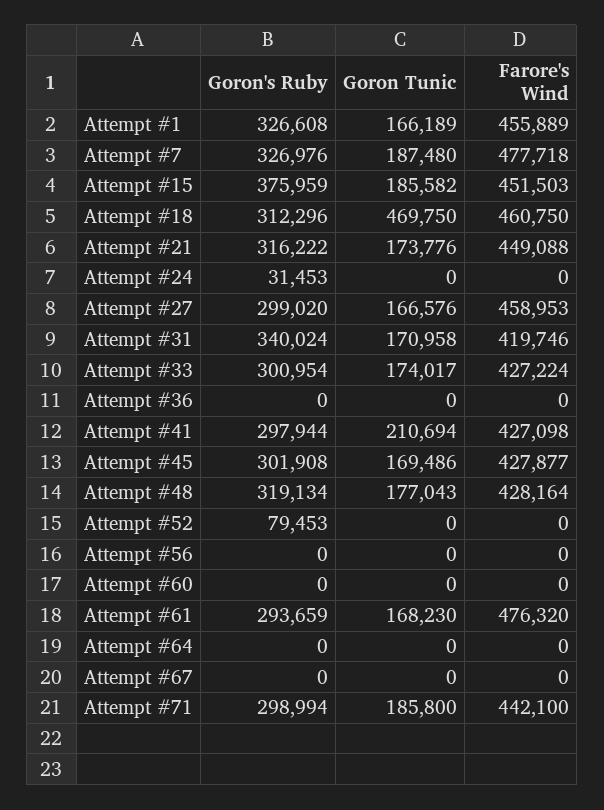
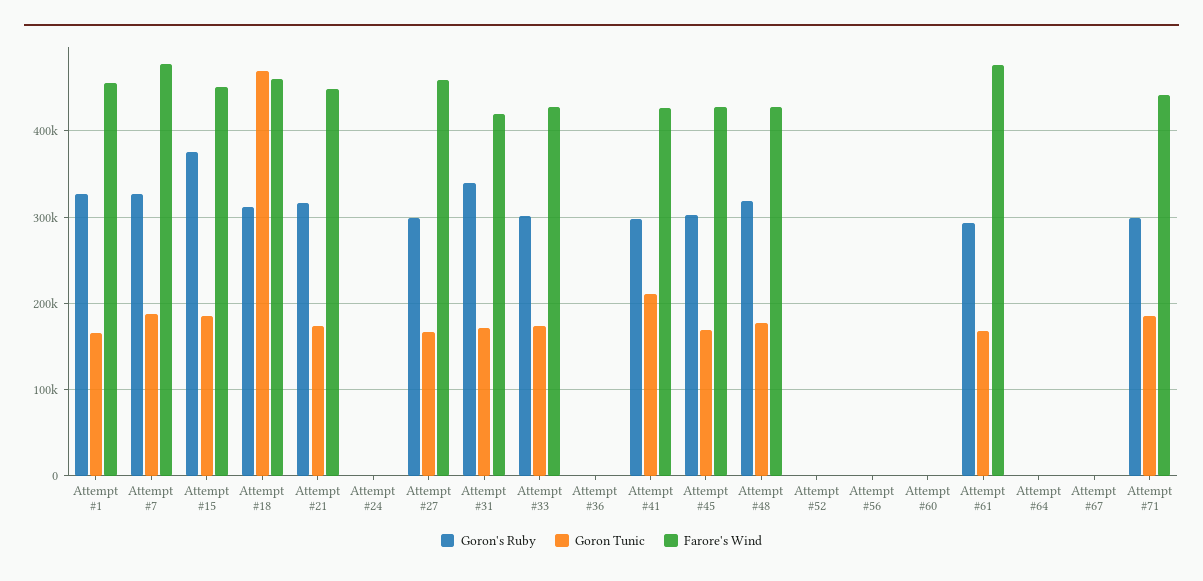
  {
    "Goron's Ruby": {
      "Attempt #1": 326608,
      "Attempt #7": 326976,
      "Attempt #15": 375959,
      "Attempt #18": 312296,
      "Attempt #21": 316222,
-     "Attempt #24": 31453,
+     "Attempt #24": 0,
      "Attempt #27": 299020,
      "Attempt #31": 340024,
      "Attempt #33": 300954,
      "Attempt #36": 0,
      "Attempt #41": 297944,
      "Attempt #45": 301908,
      "Attempt #48": 319134,
-     "Attempt #52": 79453,
+     "Attempt #52": 0,
      "Attempt #56": 0,
      "Attempt #60": 0,
      "Attempt #61": 293659,
      "Attempt #64": 0,
      "Attempt #67": 0,
      "Attempt #71": 298994
    },
    "Goron Tunic": {
      "Attempt #1": 166189,
      "Attempt #7": 187480,
      "Attempt #15": 185582,
      "Attempt #18": 469750,
      "Attempt #21": 173776,
      "Attempt #24": 0,
      "Attempt #27": 166576,
      "Attempt #31": 170958,
      "Attempt #33": 174017,
      "Attempt #36": 0,
      "Attempt #41": 210694,
      "Attempt #45": 169486,
      "Attempt #48": 177043,
      "Attempt #52": 0,
      "Attempt #56": 0,
      "Attempt #60": 0,
      "Attempt #61": 168230,
      "Attempt #64": 0,
      "Attempt #67": 0,
      "Attempt #71": 185800
    },
    "Farore's Wind": {
      "Attempt #1": 455889,
      "Attempt #7": 477718,
      "Attempt #15": 451503,
      "Attempt #18": 460750,
      "Attempt #21": 449088,
      "Attempt #24": 0,
      "Attempt #27": 458953,
      "Attempt #31": 419746,
      "Attempt #33": 427224,
      "Attempt #36": 0,
      "Attempt #41": 427098,
      "Attempt #45": 427877,
      "Attempt #48": 428164,
      "Attempt #52": 0,
      "Attempt #56": 0,
      "Attempt #60": 0,
      "Attempt #61": 476320,
      "Attempt #64": 0,
      "Attempt #67": 0,
      "Attempt #71": 442100
    }
  }

